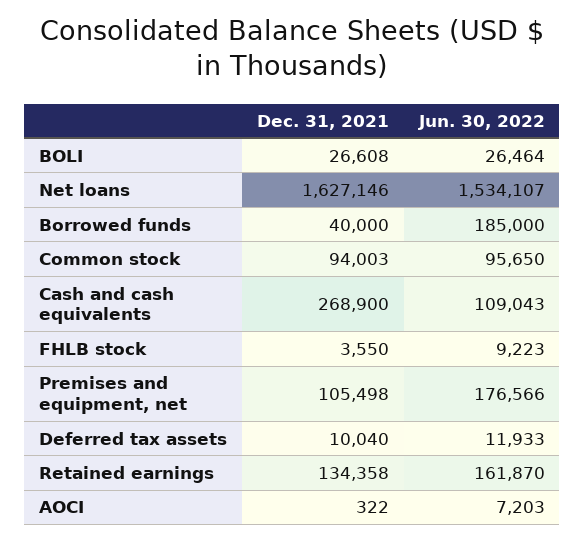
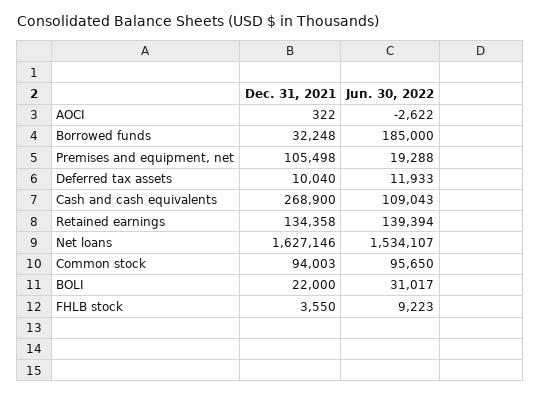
  {
    "Dec. 31, 2021": {
-     "BOLI": 26608,
+     "BOLI": 22000,
      "Net loans": 1627146,
-     "Borrowed funds": 40000,
+     "Borrowed funds": 32248,
      "Common stock": 94003,
      "Cash and cash equivalents": 268900,
      "FHLB stock": 3550,
      "Premises and equipment, net": 105498,
      "Deferred tax assets": 10040,
      "Retained earnings": 134358,
      "AOCI": 322
    },
    "Jun. 30, 2022": {
-     "BOLI": 26464,
+     "BOLI": 31017,
      "Net loans": 1534107,
      "Borrowed funds": 185000,
      "Common stock": 95650,
      "Cash and cash equivalents": 109043,
      "FHLB stock": 9223,
-     "Premises and equipment, net": 176566,
+     "Premises and equipment, net": 19288,
      "Deferred tax assets": 11933,
-     "Retained earnings": 161870,
+     "Retained earnings": 139394,
-     "AOCI": 7203
+     "AOCI": -2622
    }
  }

